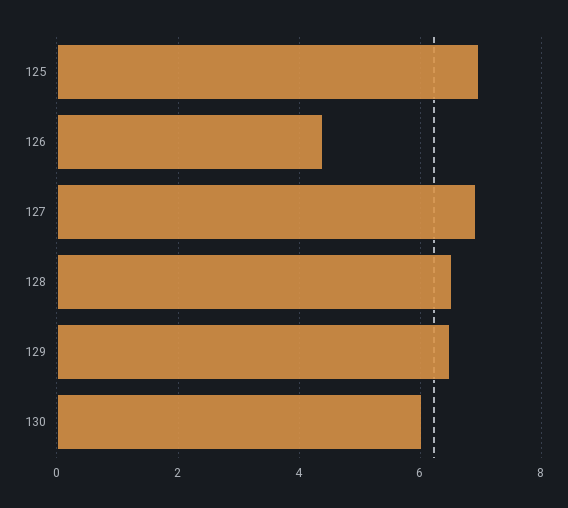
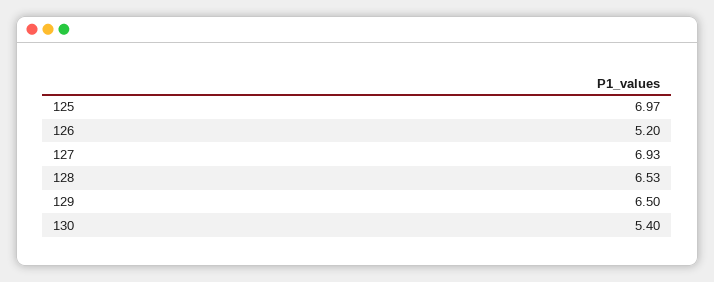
  {
    "125": 6.97,
-   "126": 4.4,
+   "126": 5.2,
    "127": 6.93,
    "128": 6.53,
    "129": 6.5,
-   "130": 6
+   "130": 5.4
  }

